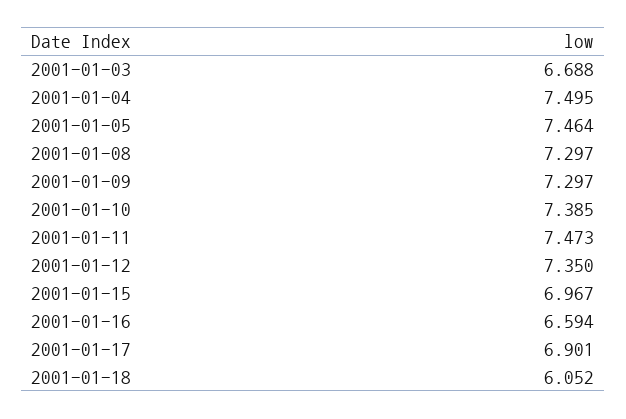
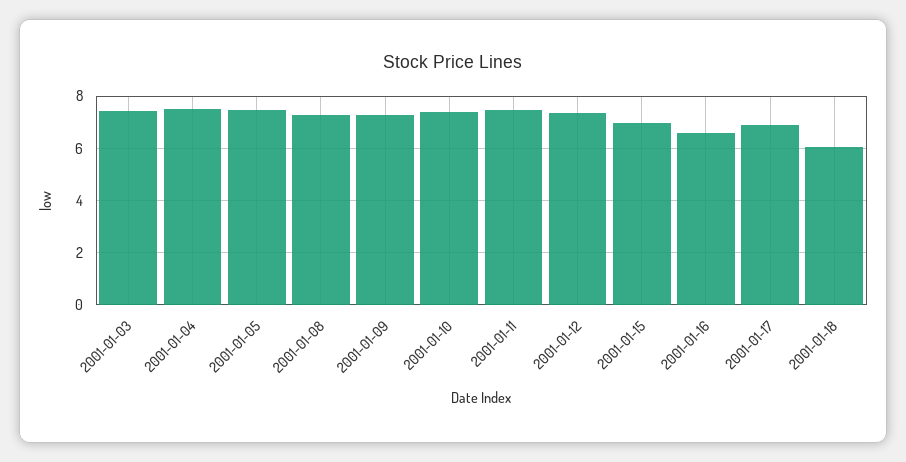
  {
-   "2001-01-03": 6.688,
+   "2001-01-03": 7.5,
    "2001-01-04": 7.495,
    "2001-01-05": 7.464,
    "2001-01-08": 7.297,
    "2001-01-09": 7.297,
    "2001-01-10": 7.385,
    "2001-01-11": 7.473,
    "2001-01-12": 7.35,
    "2001-01-15": 6.967,
    "2001-01-16": 6.594,
    "2001-01-17": 6.901,
    "2001-01-18": 6.052
  }

